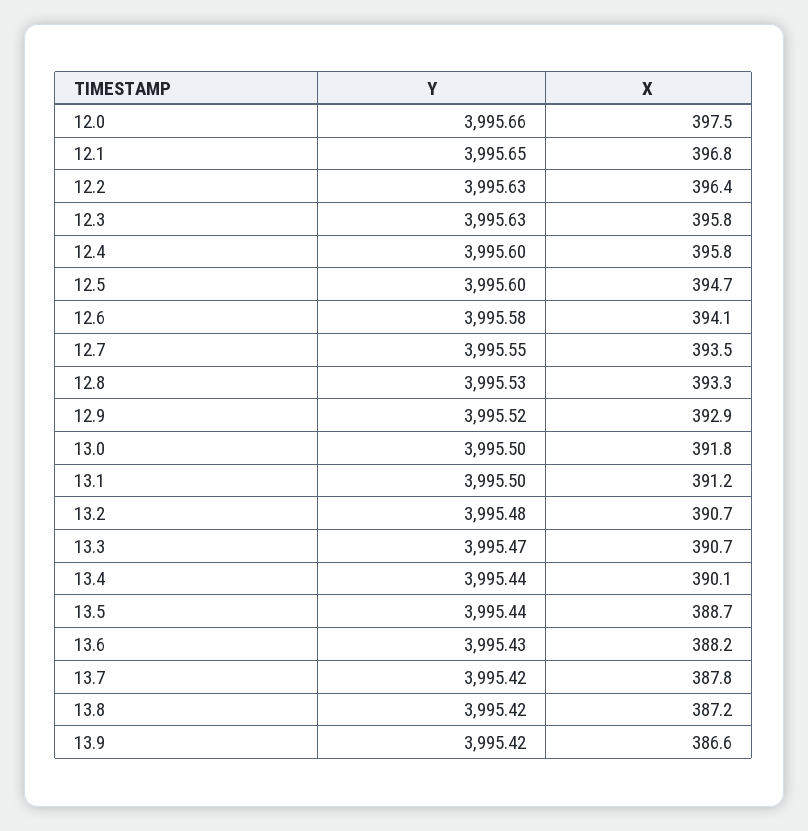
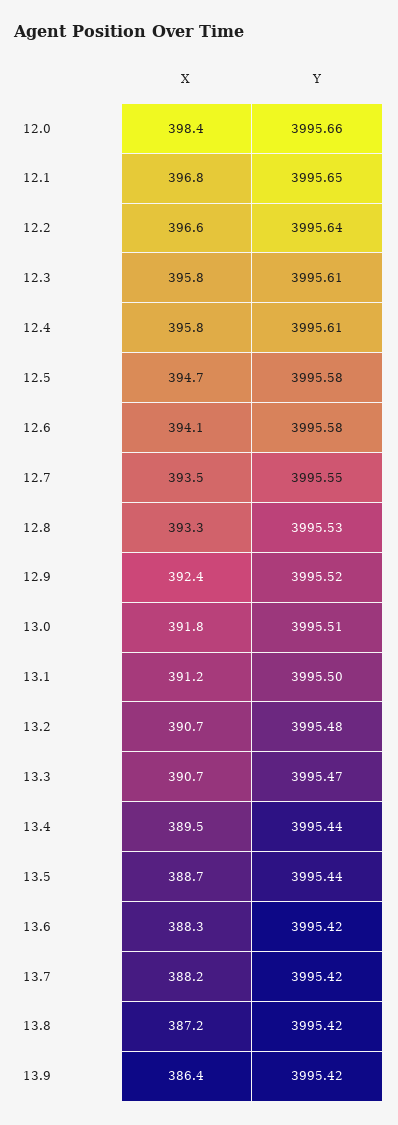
  {
    "Y": {
      "12.0": 3995.66,
      "12.1": 3995.65,
-     "12.2": 3995.63,
+     "12.2": 3995.64,
-     "12.3": 3995.63,
+     "12.3": 3995.61,
-     "12.4": 3995.6,
+     "12.4": 3995.61,
-     "12.5": 3995.6,
+     "12.5": 3995.58,
      "12.6": 3995.58,
      "12.7": 3995.55,
      "12.8": 3995.53,
      "12.9": 3995.52,
-     "13.0": 3995.5,
+     "13.0": 3995.51,
      "13.1": 3995.5,
      "13.2": 3995.48,
      "13.3": 3995.47,
      "13.4": 3995.44,
      "13.5": 3995.44,
-     "13.6": 3995.43,
+     "13.6": 3995.42,
      "13.7": 3995.42,
      "13.8": 3995.42,
      "13.9": 3995.42
    },
    "X": {
-     "12.0": 397.5,
+     "12.0": 398.4,
      "12.1": 396.8,
-     "12.2": 396.4,
+     "12.2": 396.6,
      "12.3": 395.8,
      "12.4": 395.8,
      "12.5": 394.7,
      "12.6": 394.1,
      "12.7": 393.5,
      "12.8": 393.3,
-     "12.9": 392.9,
+     "12.9": 392.4,
      "13.0": 391.8,
      "13.1": 391.2,
      "13.2": 390.7,
      "13.3": 390.7,
-     "13.4": 390.1,
+     "13.4": 389.5,
      "13.5": 388.7,
-     "13.6": 388.2,
+     "13.6": 388.3,
-     "13.7": 387.8,
+     "13.7": 388.2,
      "13.8": 387.2,
-     "13.9": 386.6
+     "13.9": 386.4
    }
  }

